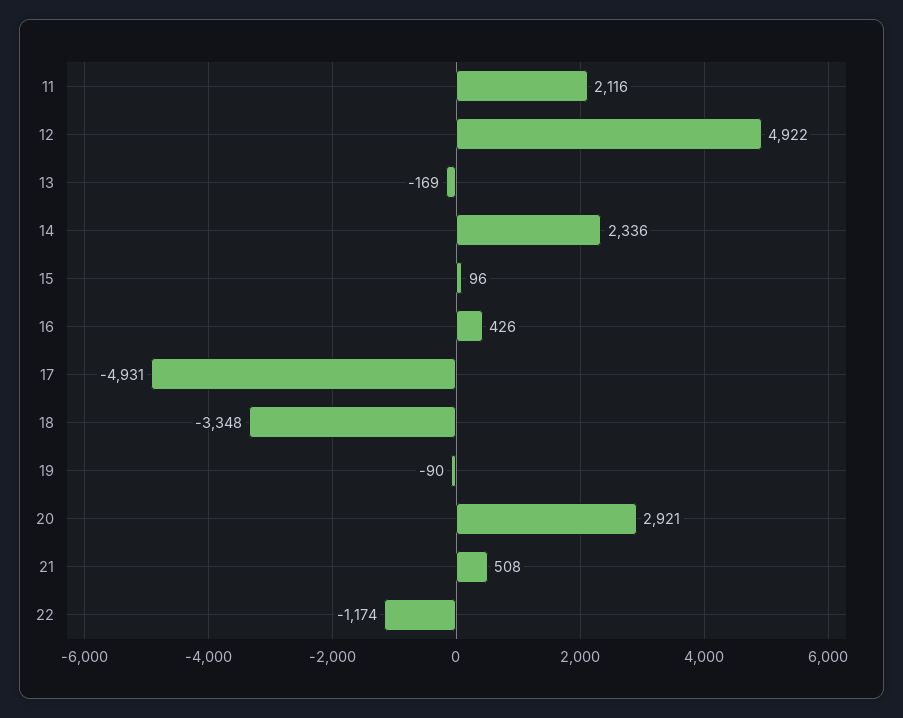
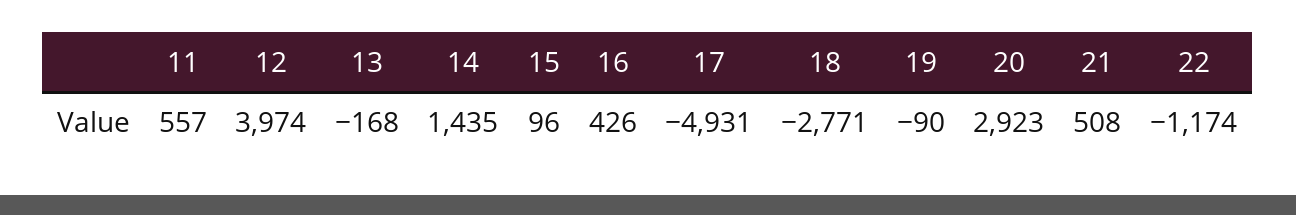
  {
-   "11": 2116,
+   "11": 557,
-   "12": 4922,
+   "12": 3974,
-   "13": -169,
+   "13": -168,
-   "14": 2336,
+   "14": 1435,
    "15": 96,
    "16": 426,
    "17": -4931,
-   "18": -3348,
+   "18": -2771,
    "19": -90,
-   "20": 2921,
+   "20": 2923,
    "21": 508,
    "22": -1174
  }

